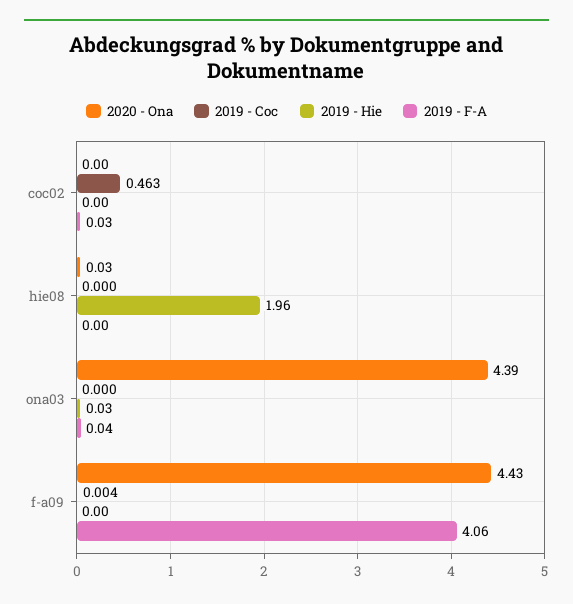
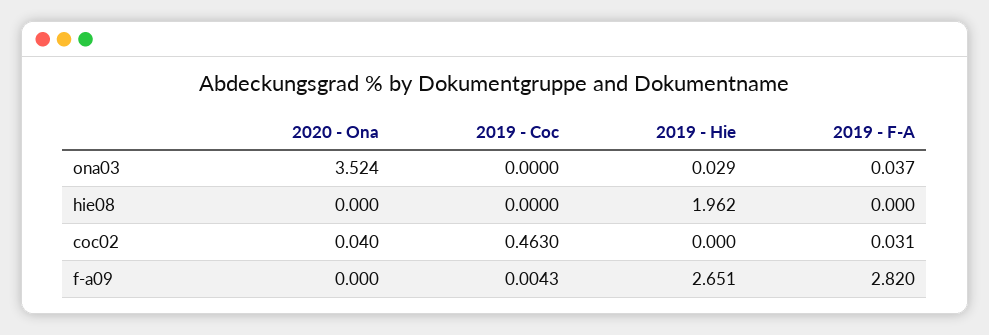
  {
    "2020 - Ona": {
-     "coc02": 0,
+     "coc02": 0.04,
-     "hie08": 0.03,
+     "hie08": 0,
-     "ona03": 4.39,
+     "ona03": 3.524,
-     "f-a09": 4.43
+     "f-a09": 0
    },
    "2019 - Coc": {
      "coc02": 0.463,
      "hie08": 0,
      "ona03": 0,
      "f-a09": 0.0043
    },
    "2019 - Hie": {
      "coc02": 0,
      "hie08": 1.962,
      "ona03": 0.029,
-     "f-a09": 0
+     "f-a09": 2.651
    },
    "2019 - F-A": {
      "coc02": 0.031,
      "hie08": 0,
      "ona03": 0.037,
-     "f-a09": 4.06
+     "f-a09": 2.82
    }
  }

